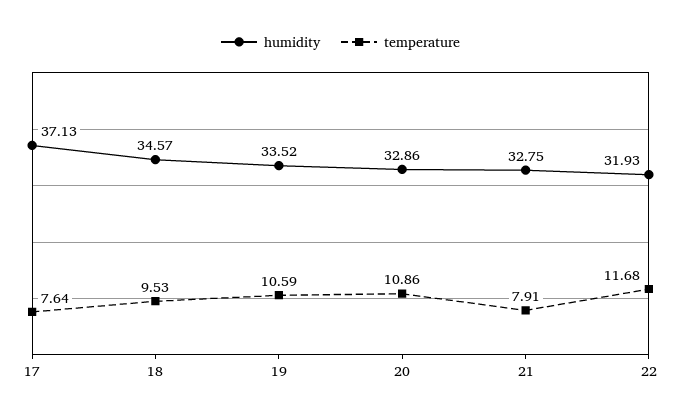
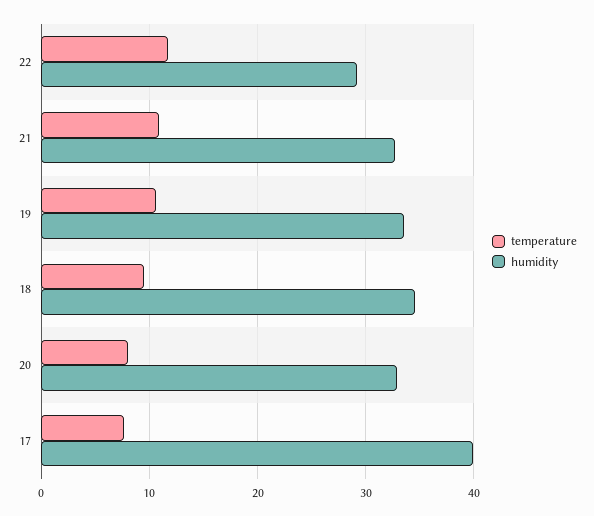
  {
    "humidity": {
-     "17": 37.13,
+     "17": 40,
      "18": 34.57,
      "19": 33.52,
      "20": 32.86,
      "21": 32.75,
-     "22": 31.93
+     "22": 29
    },
    "temperature": {
      "17": 7.64,
      "18": 9.53,
      "19": 10.59,
-     "20": 10.86,
+     "20": 8,
-     "21": 7.91,
+     "21": 11,
      "22": 11.68
    }
  }

